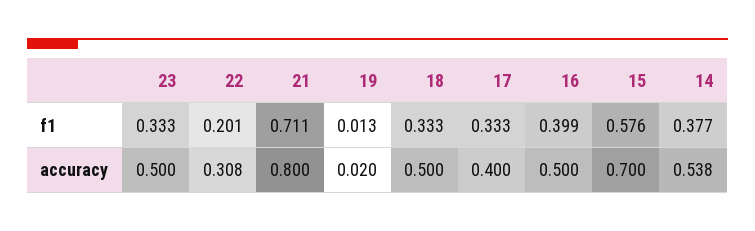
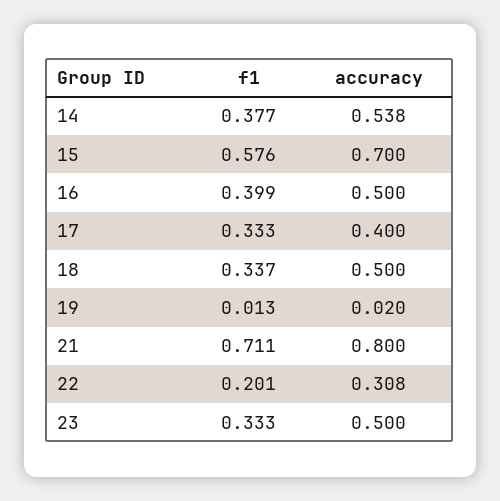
  {
    "23": {
      "f1": 0.333,
      "accuracy": 0.5
    },
    "22": {
      "f1": 0.201,
      "accuracy": 0.308
    },
    "21": {
      "f1": 0.711,
      "accuracy": 0.8
    },
    "19": {
      "f1": 0.013,
      "accuracy": 0.02
    },
    "18": {
-     "f1": 0.333,
+     "f1": 0.337,
      "accuracy": 0.5
    },
    "17": {
      "f1": 0.333,
      "accuracy": 0.4
    },
    "16": {
      "f1": 0.399,
      "accuracy": 0.5
    },
    "15": {
      "f1": 0.576,
      "accuracy": 0.7
    },
    "14": {
      "f1": 0.377,
      "accuracy": 0.538
    }
  }

